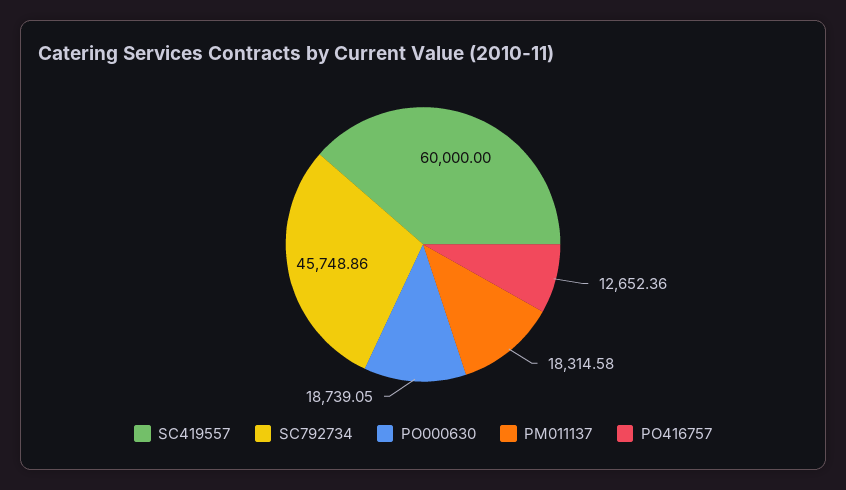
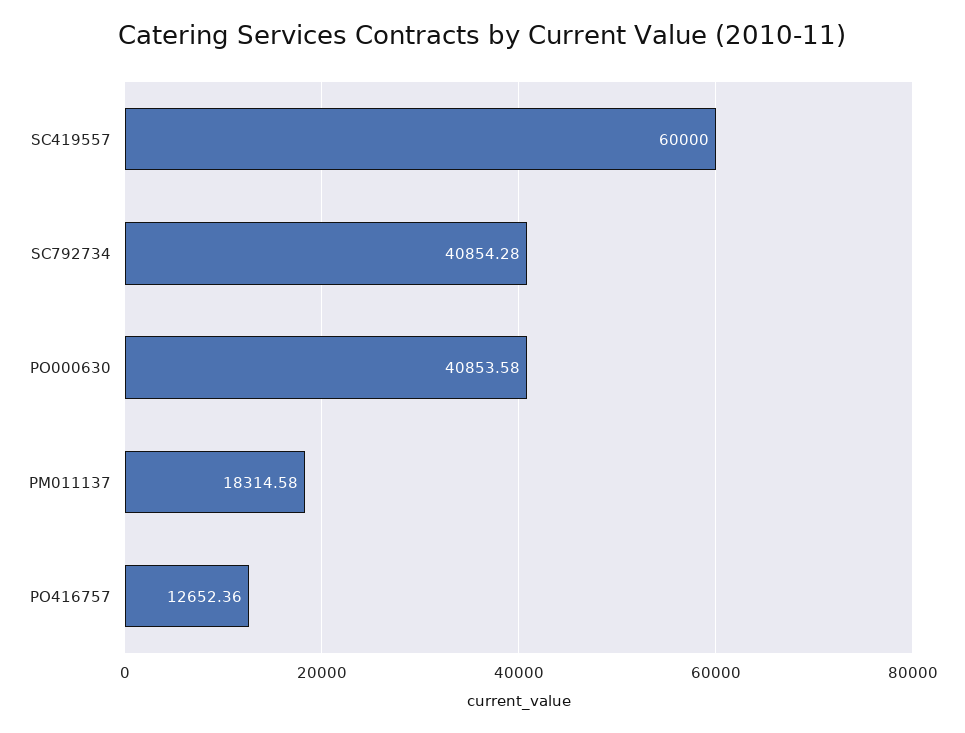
  {
    "SC419557": 60000,
-   "SC792734": 45748.86,
+   "SC792734": 40854.28,
-   "PO000630": 18739.05,
+   "PO000630": 40853.58,
    "PM011137": 18314.58,
    "PO416757": 12652.36
  }

